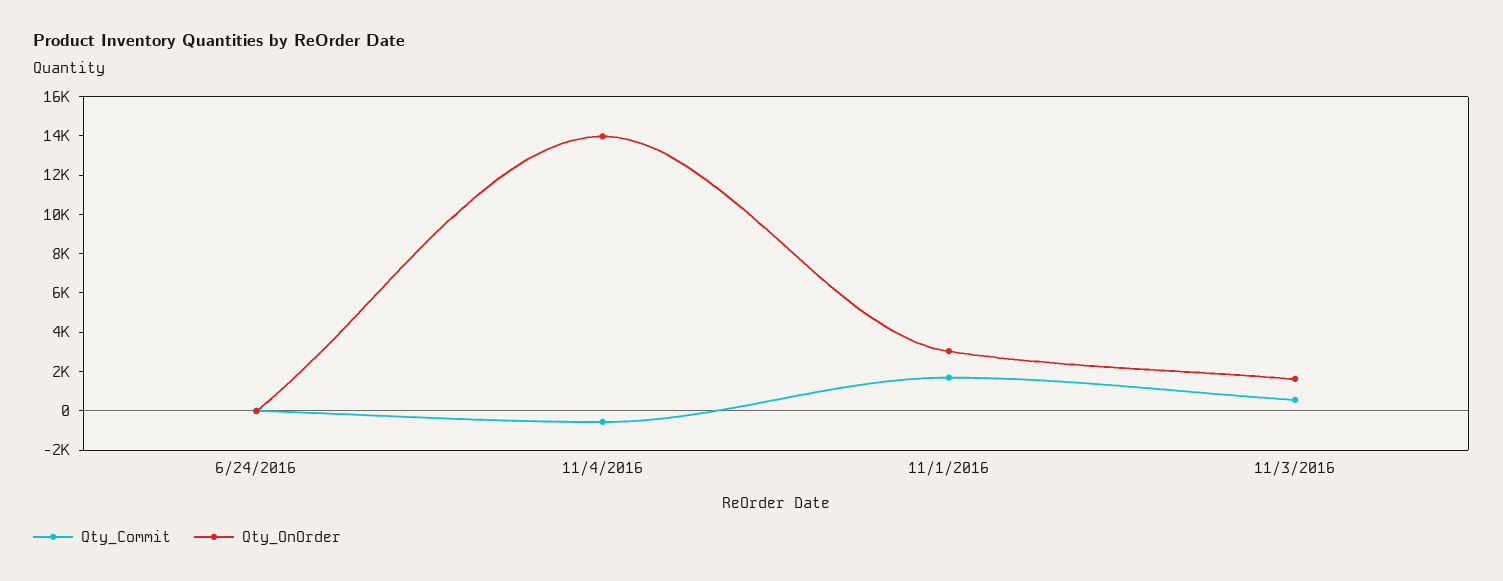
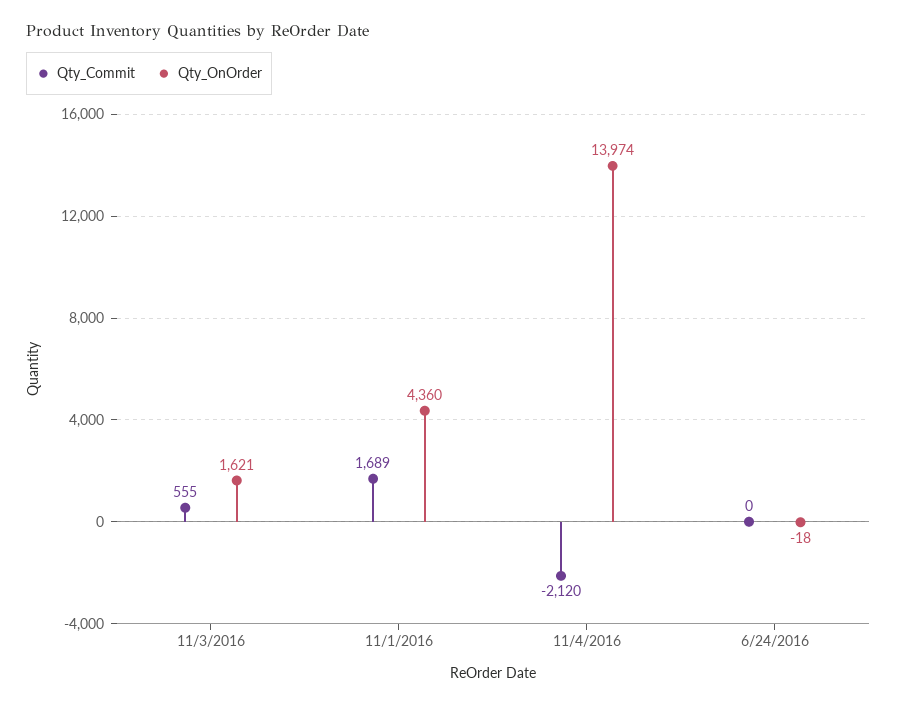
  {
    "Qty_Commit": {
      "6/24/2016": 0,
-     "11/4/2016": -500,
+     "11/4/2016": -2120,
      "11/1/2016": 1689,
      "11/3/2016": 555
    },
    "Qty_OnOrder": {
      "6/24/2016": -18,
      "11/4/2016": 13974,
-     "11/1/2016": 3000,
+     "11/1/2016": 4360,
      "11/3/2016": 1621
    }
  }

